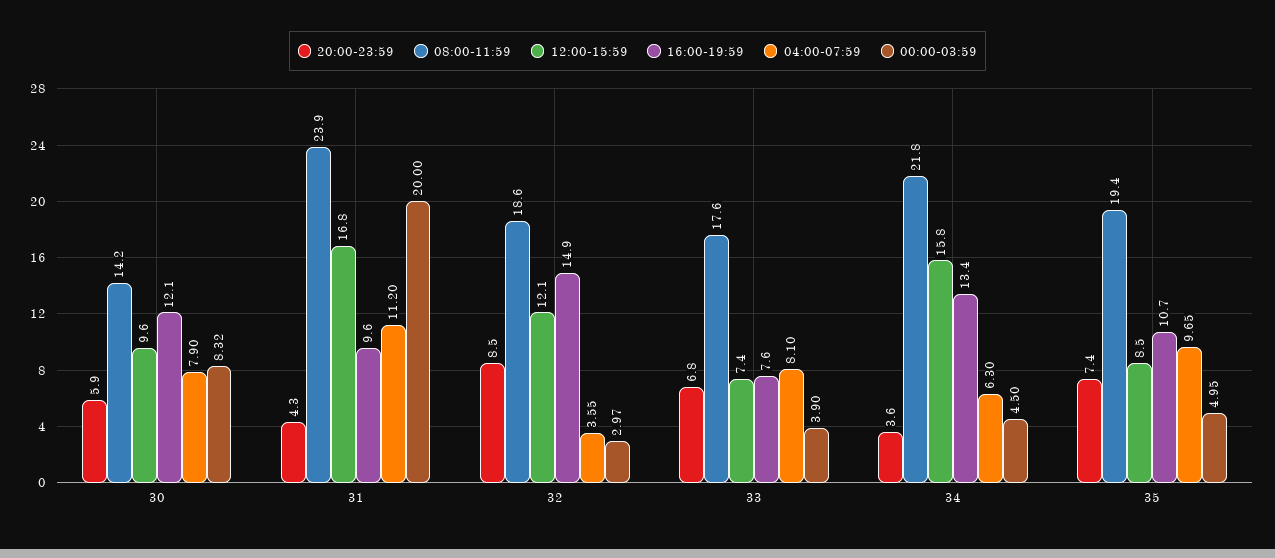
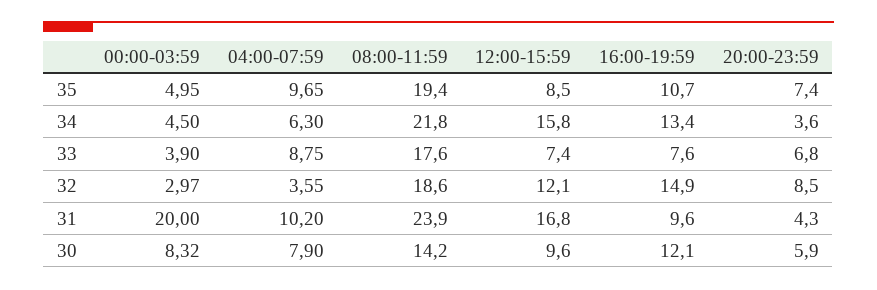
  {
    "20:00-23:59": {
      "30": 5.9,
      "31": 4.3,
      "32": 8.5,
      "33": 6.8,
      "34": 3.6,
      "35": 7.4
    },
    "08:00-11:59": {
      "30": 14.2,
      "31": 23.9,
      "32": 18.6,
      "33": 17.6,
      "34": 21.8,
      "35": 19.4
    },
    "12:00-15:59": {
      "30": 9.6,
      "31": 16.8,
      "32": 12.1,
      "33": 7.4,
      "34": 15.8,
      "35": 8.5
    },
    "16:00-19:59": {
      "30": 12.1,
      "31": 9.6,
      "32": 14.9,
      "33": 7.6,
      "34": 13.4,
      "35": 10.7
    },
    "04:00-07:59": {
      "30": 7.9,
-     "31": 11.2,
+     "31": 10.2,
      "32": 3.55,
-     "33": 8.1,
+     "33": 8.75,
      "34": 6.3,
      "35": 9.65
    },
    "00:00-03:59": {
      "30": 8.32,
      "31": 20,
      "32": 2.97,
      "33": 3.9,
      "34": 4.5,
      "35": 4.95
    }
  }

